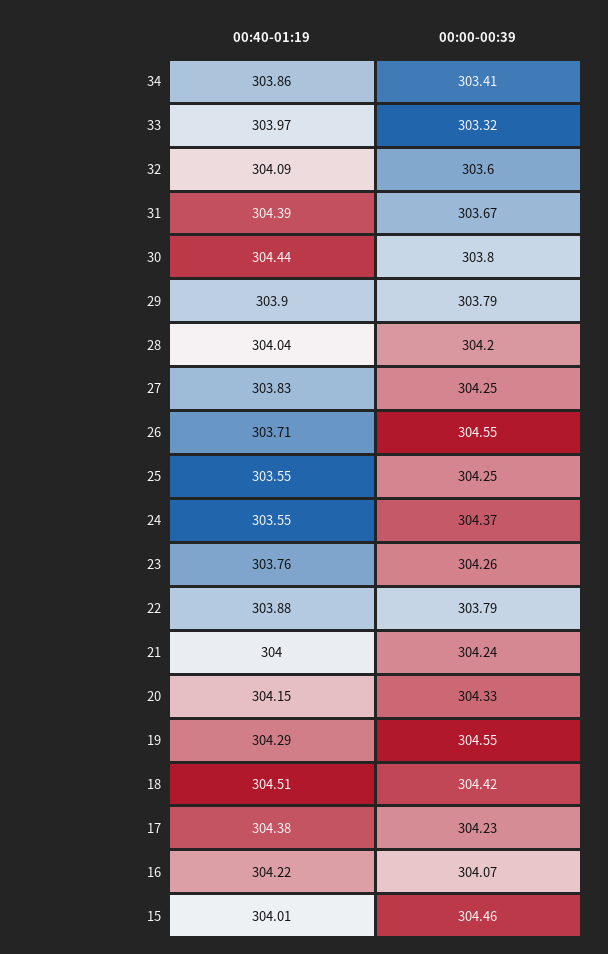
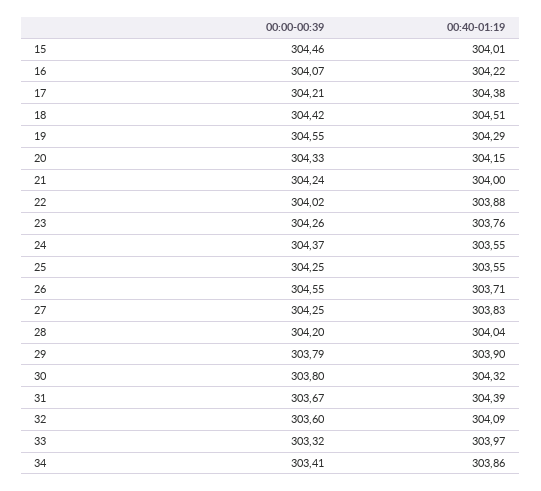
  {
    "00:40-01:19": {
      "34": 303.86,
      "33": 303.97,
      "32": 304.09,
      "31": 304.39,
-     "30": 304.44,
+     "30": 304.32,
      "29": 303.9,
      "28": 304.04,
      "27": 303.83,
      "26": 303.71,
      "25": 303.55,
      "24": 303.55,
      "23": 303.76,
      "22": 303.88,
      "21": 304,
      "20": 304.15,
      "19": 304.29,
      "18": 304.51,
      "17": 304.38,
      "16": 304.22,
      "15": 304.01
    },
    "00:00-00:39": {
      "34": 303.41,
      "33": 303.32,
      "32": 303.6,
      "31": 303.67,
      "30": 303.8,
      "29": 303.79,
      "28": 304.2,
      "27": 304.25,
      "26": 304.55,
      "25": 304.25,
      "24": 304.37,
      "23": 304.26,
-     "22": 303.79,
+     "22": 304.02,
      "21": 304.24,
      "20": 304.33,
      "19": 304.55,
      "18": 304.42,
-     "17": 304.23,
+     "17": 304.21,
      "16": 304.07,
      "15": 304.46
    }
  }

